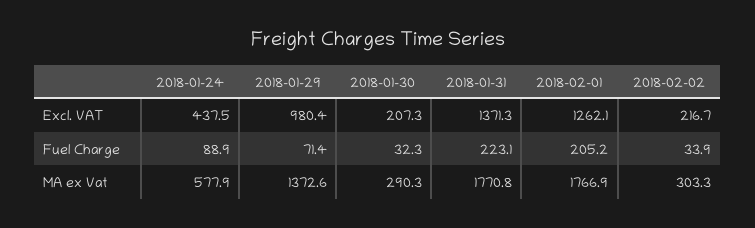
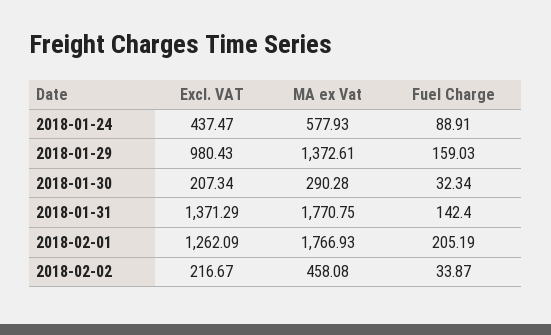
  {
    "2018-01-24": {
      "Excl. VAT": 437.47,
      "Fuel Charge": 88.91,
      "MA ex Vat": 577.93
    },
    "2018-01-29": {
      "Excl. VAT": 980.43,
-     "Fuel Charge": 71.4,
+     "Fuel Charge": 159.03,
      "MA ex Vat": 1372.61
    },
    "2018-01-30": {
      "Excl. VAT": 207.34,
      "Fuel Charge": 32.34,
      "MA ex Vat": 290.28
    },
    "2018-01-31": {
      "Excl. VAT": 1371.29,
-     "Fuel Charge": 223.1,
+     "Fuel Charge": 142.4,
      "MA ex Vat": 1770.75
    },
    "2018-02-01": {
      "Excl. VAT": 1262.09,
      "Fuel Charge": 205.19,
      "MA ex Vat": 1766.93
    },
    "2018-02-02": {
      "Excl. VAT": 216.67,
      "Fuel Charge": 33.87,
-     "MA ex Vat": 303.3
+     "MA ex Vat": 458.08
    }
  }

